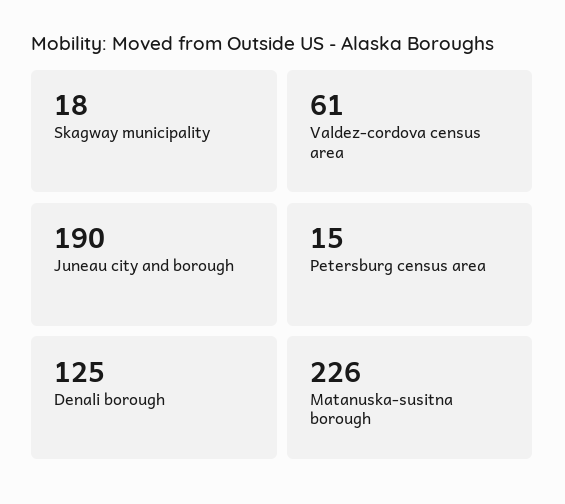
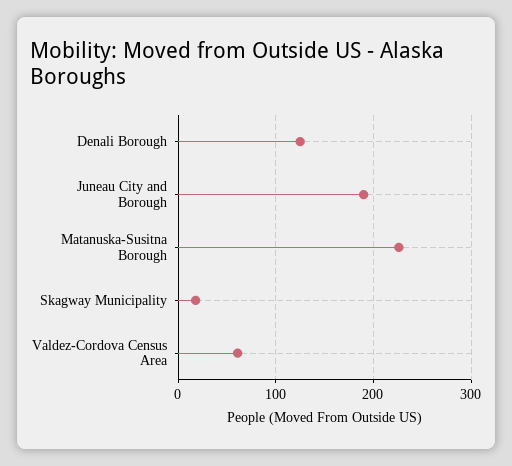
  {
    "Skagway municipality": 18,
    "Valdez-cordova census area": 61,
    "Juneau city and borough": 190,
-   "Petersburg census area": 15,
    "Denali borough": 125,
    "Matanuska-susitna borough": 226
  }

